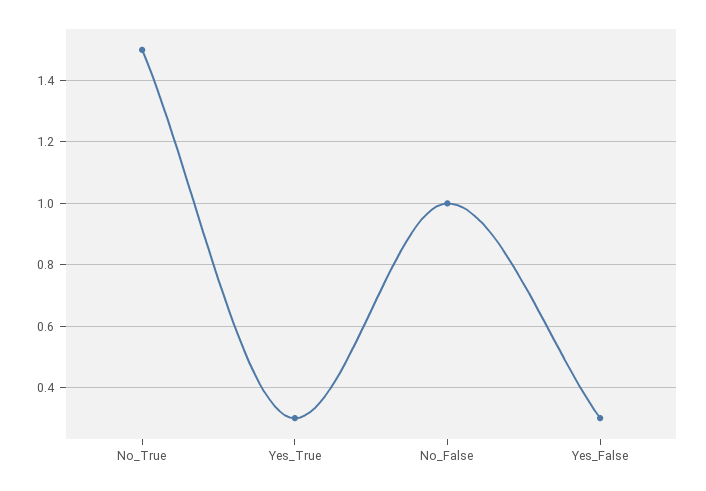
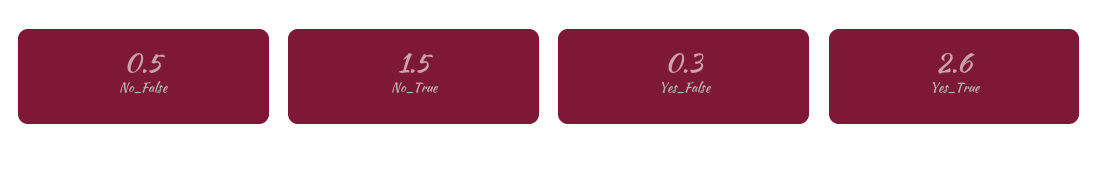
  {
    "No_True": 1.5,
-   "Yes_True": 0.3,
+   "Yes_True": 2.6,
-   "No_False": 1,
+   "No_False": 0.5,
    "Yes_False": 0.3
  }

